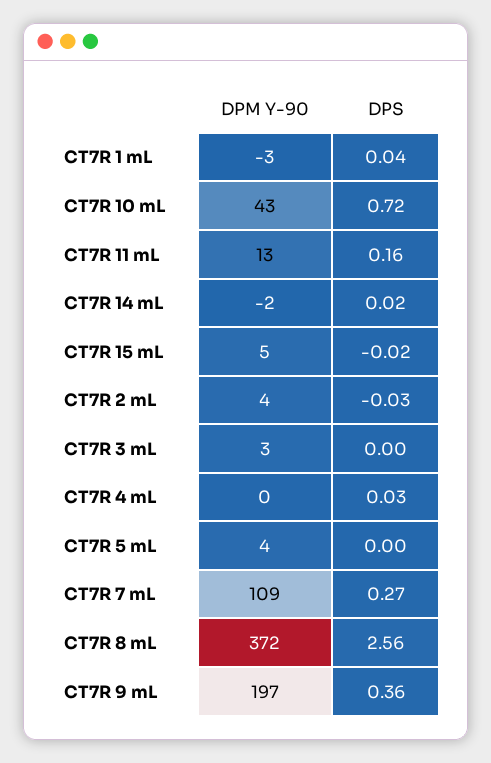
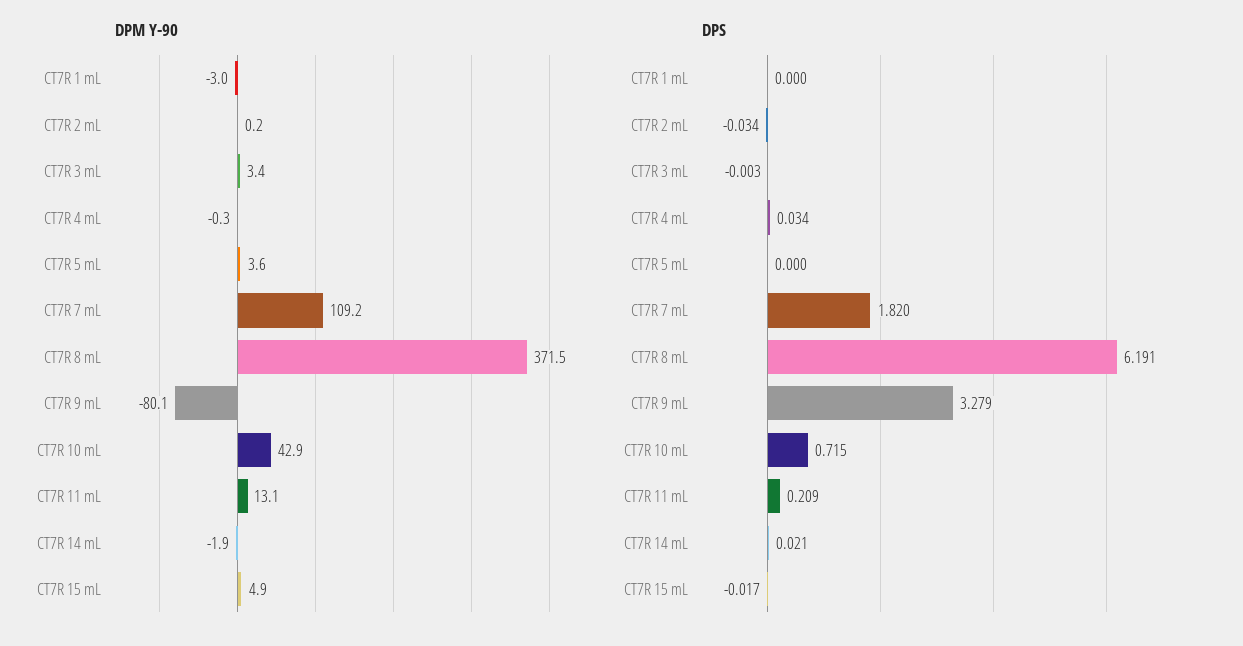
  {
    "DPM Y-90": {
      "CT7R 1 mL": -3,
      "CT7R 10 mL": 42.9,
      "CT7R 11 mL": 13.1,
      "CT7R 14 mL": -1.9,
      "CT7R 15 mL": 4.9,
-     "CT7R 2 mL": 4,
+     "CT7R 2 mL": 0.2,
      "CT7R 3 mL": 3.4,
      "CT7R 4 mL": -0.3,
      "CT7R 5 mL": 3.6,
      "CT7R 7 mL": 109.2,
      "CT7R 8 mL": 371.5,
-     "CT7R 9 mL": 197
+     "CT7R 9 mL": -80.1
    },
    "DPS": {
-     "CT7R 1 mL": 0.04,
+     "CT7R 1 mL": 0,
      "CT7R 10 mL": 0.715,
-     "CT7R 11 mL": 0.16,
+     "CT7R 11 mL": 0.209,
      "CT7R 14 mL": 0.021,
      "CT7R 15 mL": -0.017,
      "CT7R 2 mL": -0.034,
      "CT7R 3 mL": -0.003,
      "CT7R 4 mL": 0.034,
      "CT7R 5 mL": 0,
-     "CT7R 7 mL": 0.27,
+     "CT7R 7 mL": 1.82,
-     "CT7R 8 mL": 2.56,
+     "CT7R 8 mL": 6.191,
-     "CT7R 9 mL": 0.36
+     "CT7R 9 mL": 3.279
    }
  }

